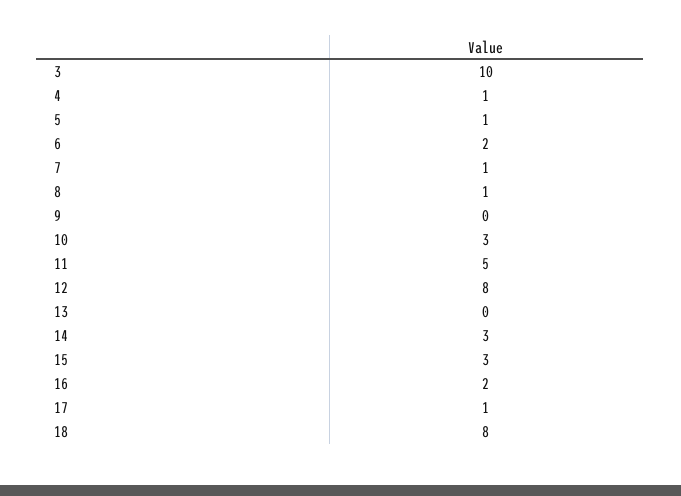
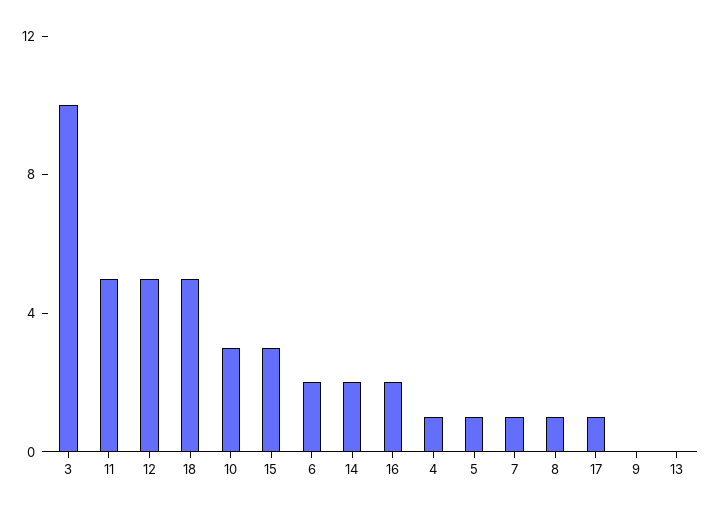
  {
    "3": 10,
    "4": 1,
    "5": 1,
    "6": 2,
    "7": 1,
    "8": 1,
    "9": 0,
    "10": 3,
    "11": 5,
-   "12": 8,
+   "12": 5,
    "13": 0,
-   "14": 3,
+   "14": 2,
    "15": 3,
    "16": 2,
    "17": 1,
-   "18": 8
+   "18": 5
  }

